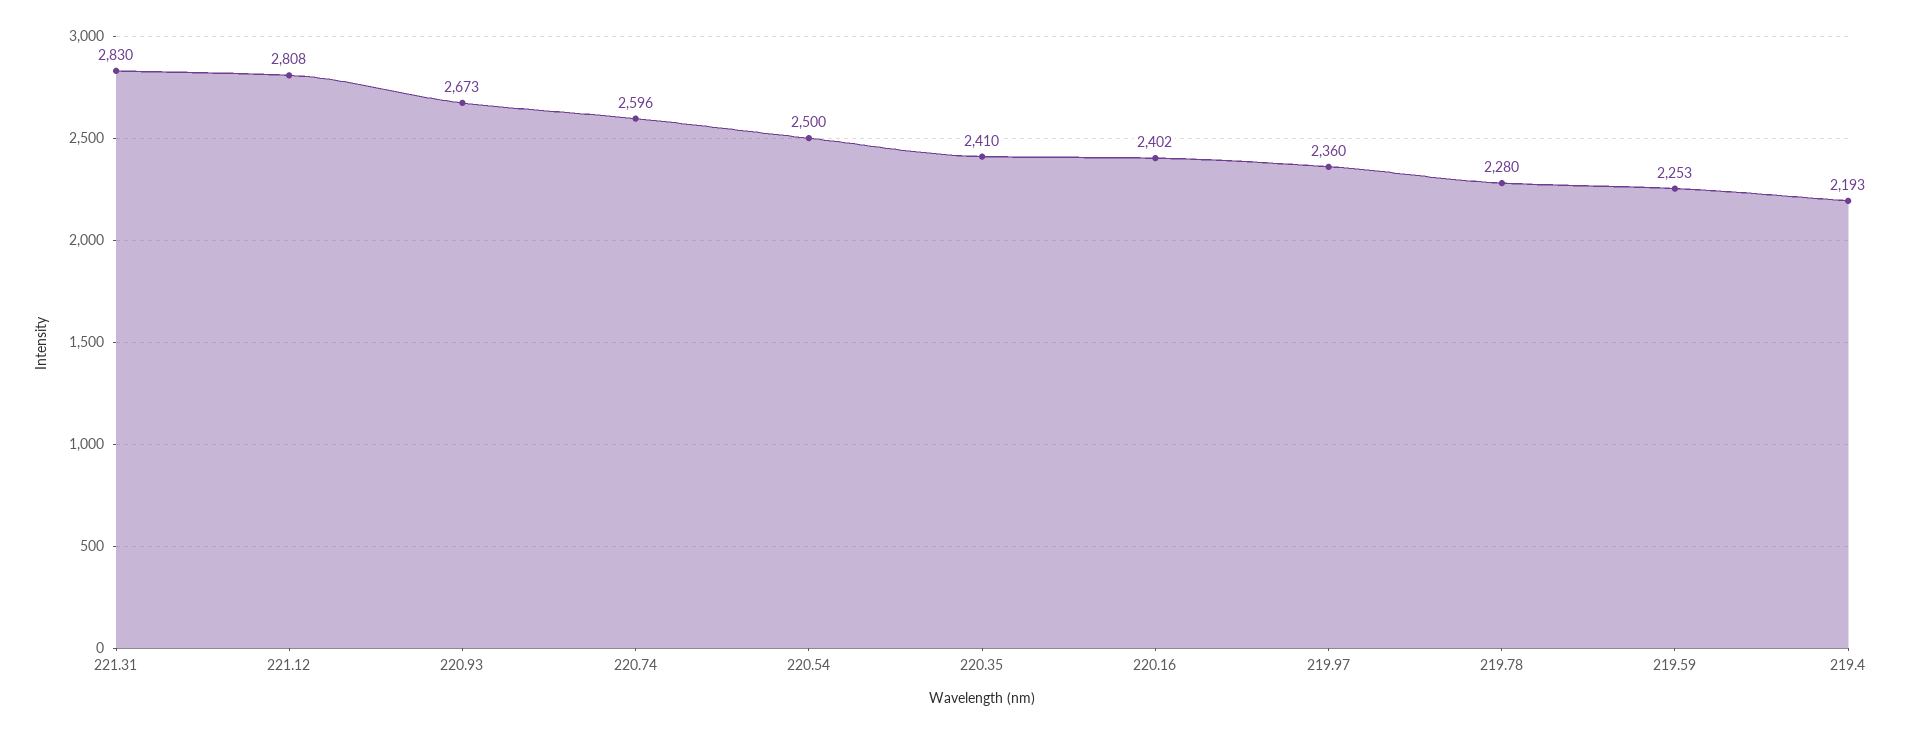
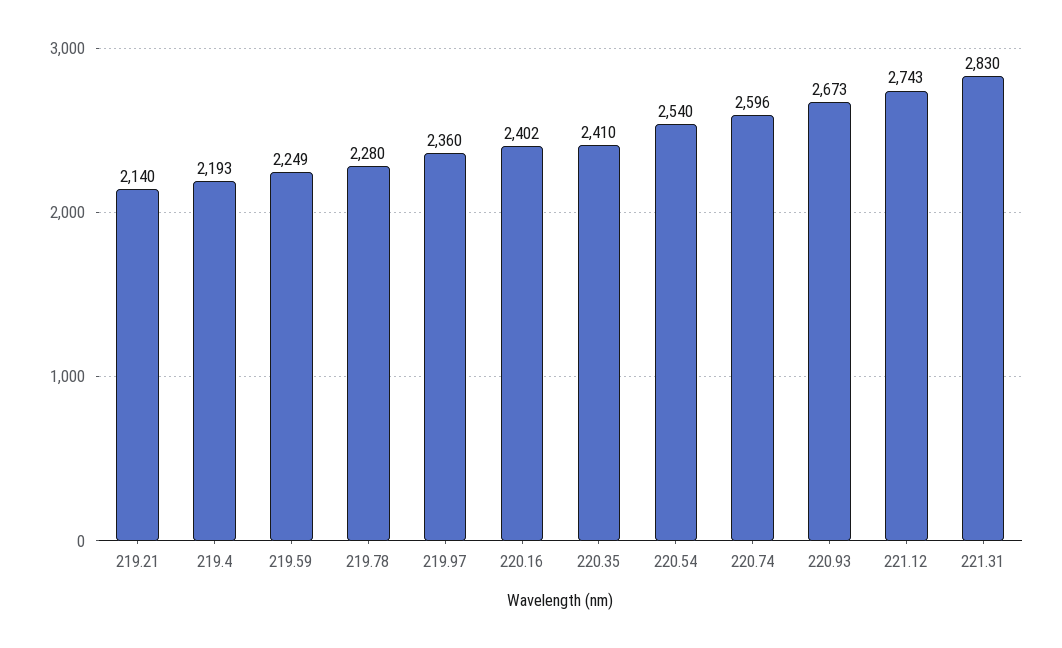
  {
    "221.31": 2830,
-   "221.12": 2808,
+   "221.12": 2743,
    "220.93": 2673,
    "220.74": 2596,
-   "220.54": 2500,
+   "220.54": 2540,
    "220.35": 2410,
    "220.16": 2402,
    "219.97": 2360,
    "219.78": 2280,
-   "219.59": 2253,
+   "219.59": 2249,
-   "219.4": 2193
+   "219.4": 2193,
+   "219.21": 2140
  }

